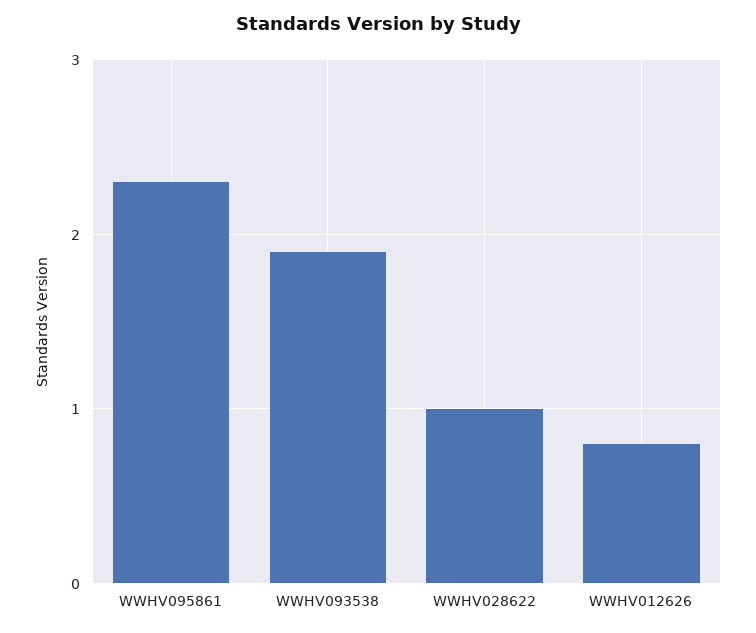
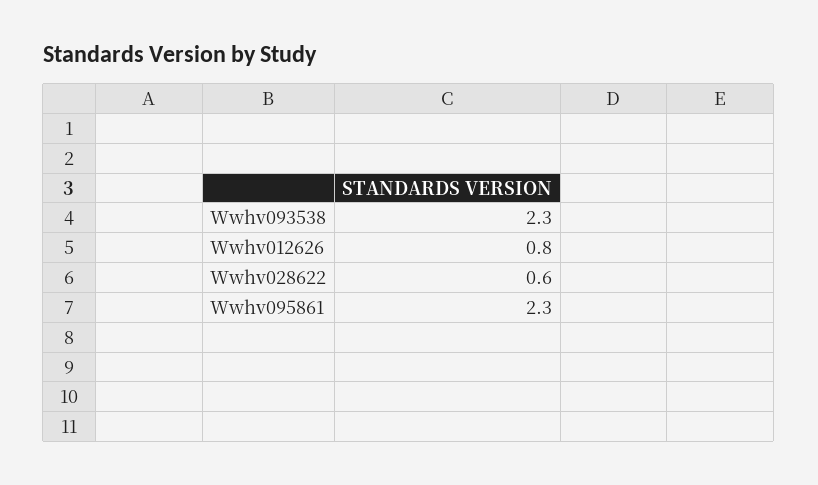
  {
    "WWHV095861": 2.3,
-   "WWHV093538": 1.9,
+   "WWHV093538": 2.3,
-   "WWHV028622": 1,
+   "WWHV028622": 0.6,
    "WWHV012626": 0.8
  }

